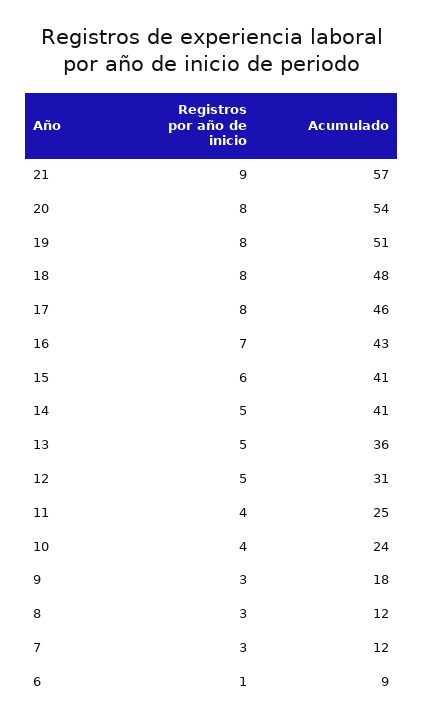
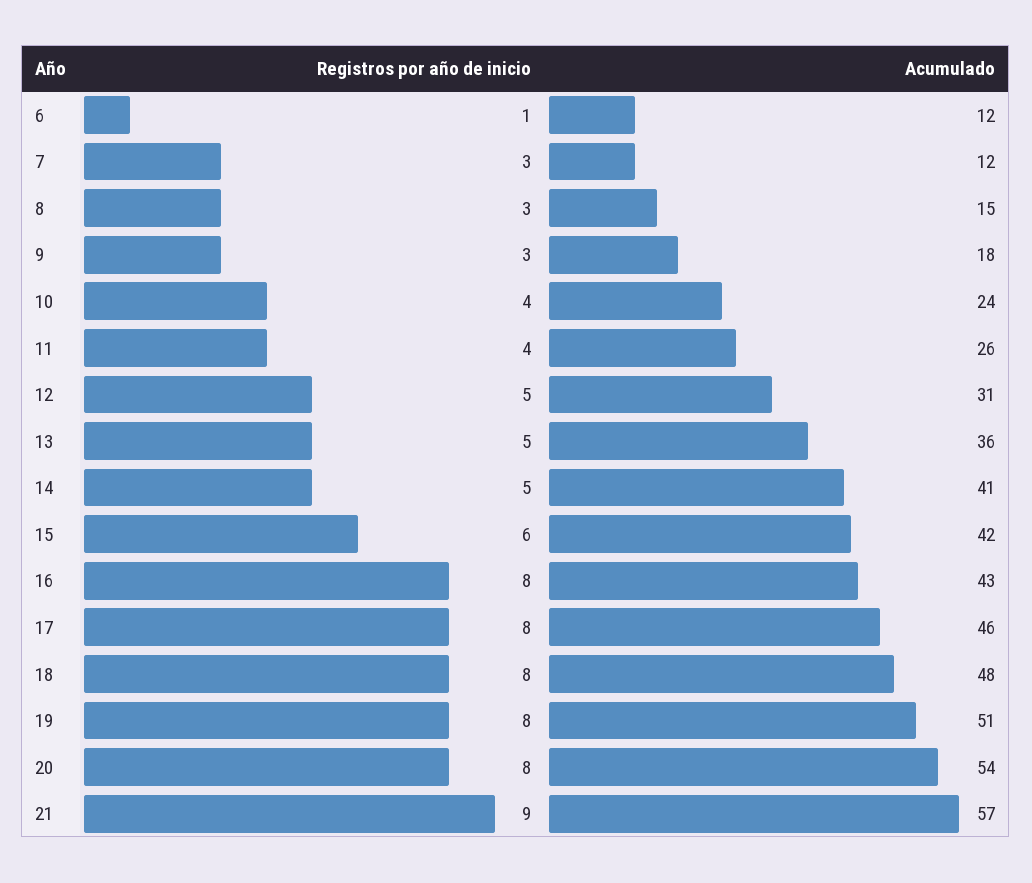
  {
    "Registros por año de inicio": {
      "21": 9,
      "20": 8,
      "19": 8,
      "18": 8,
      "17": 8,
-     "16": 7,
+     "16": 8,
      "15": 6,
      "14": 5,
      "13": 5,
      "12": 5,
      "11": 4,
      "10": 4,
      "9": 3,
      "8": 3,
      "7": 3,
      "6": 1
    },
    "Acumulado": {
      "21": 57,
      "20": 54,
      "19": 51,
      "18": 48,
      "17": 46,
      "16": 43,
-     "15": 41,
+     "15": 42,
      "14": 41,
      "13": 36,
      "12": 31,
-     "11": 25,
+     "11": 26,
      "10": 24,
      "9": 18,
-     "8": 12,
+     "8": 15,
      "7": 12,
-     "6": 9
+     "6": 12
    }
  }

